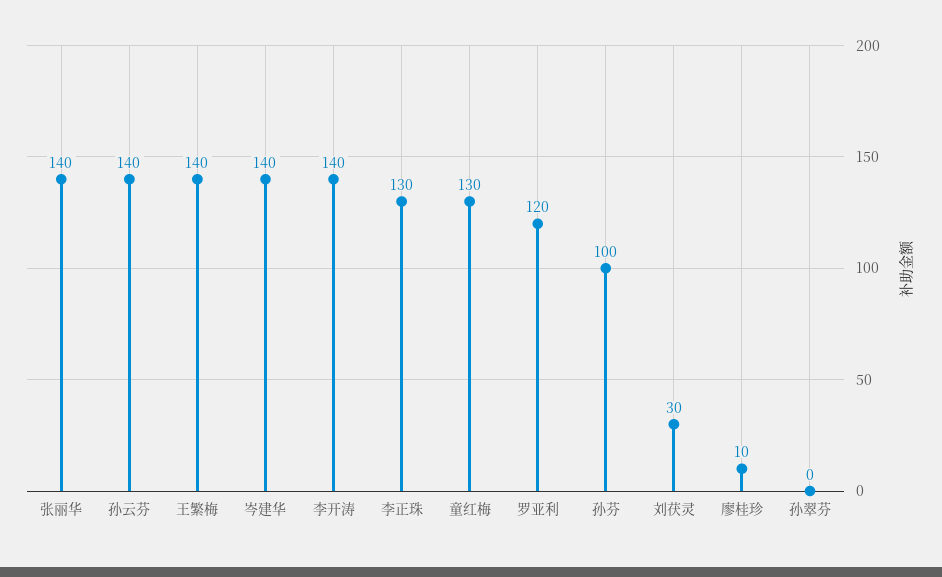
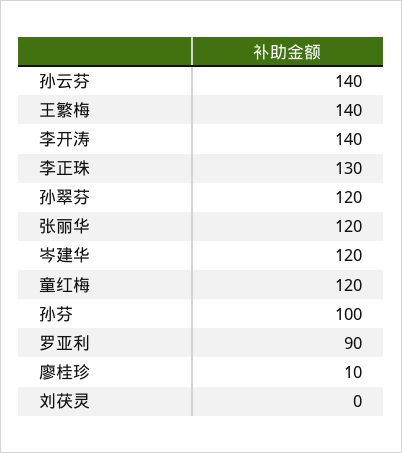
  {
-   "张丽华": 140,
+   "张丽华": 120,
    "孙云芬": 140,
    "王繁梅": 140,
-   "岑建华": 140,
+   "岑建华": 120,
    "李开涛": 140,
    "李正珠": 130,
-   "童红梅": 130,
+   "童红梅": 120,
-   "罗亚利": 120,
+   "罗亚利": 90,
    "孙芬": 100,
-   "刘茯灵": 30,
+   "刘茯灵": 0,
    "廖桂珍": 10,
-   "孙翠芬": 0
+   "孙翠芬": 120
  }

